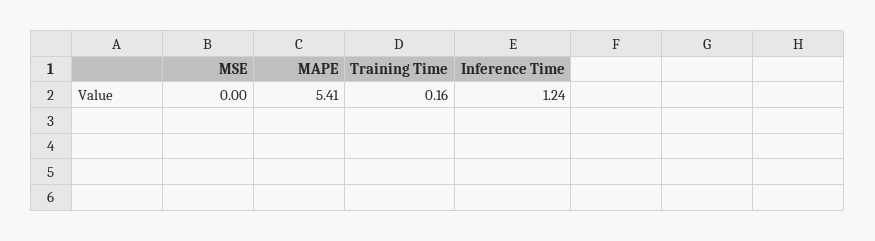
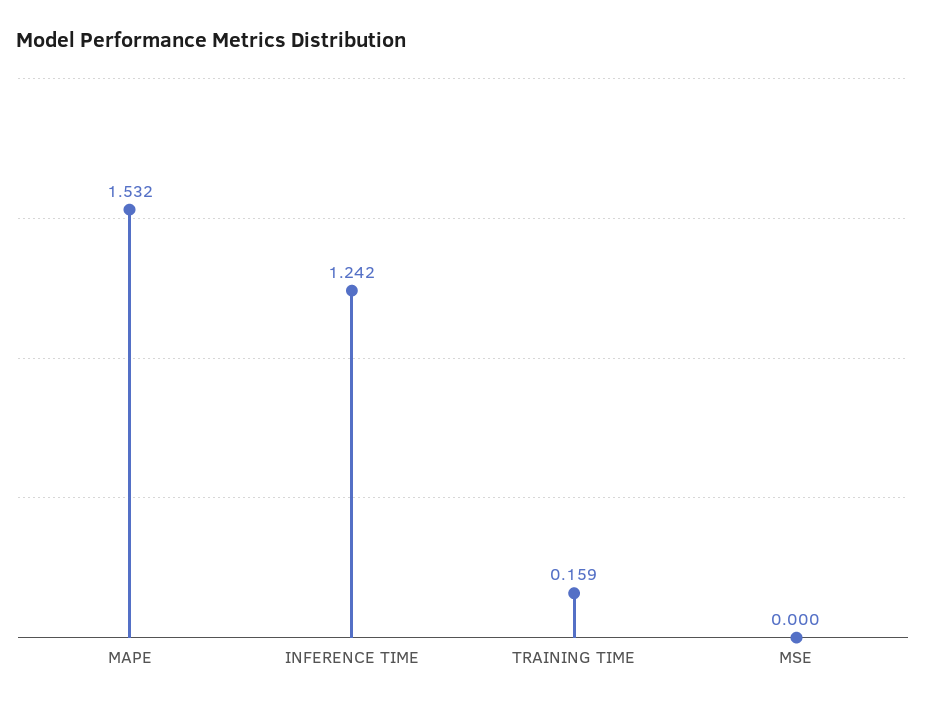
  {
    "MSE": 0,
-   "MAPE": 5.41,
+   "MAPE": 1.532,
    "Training Time": 0.159,
    "Inference Time": 1.242
  }

